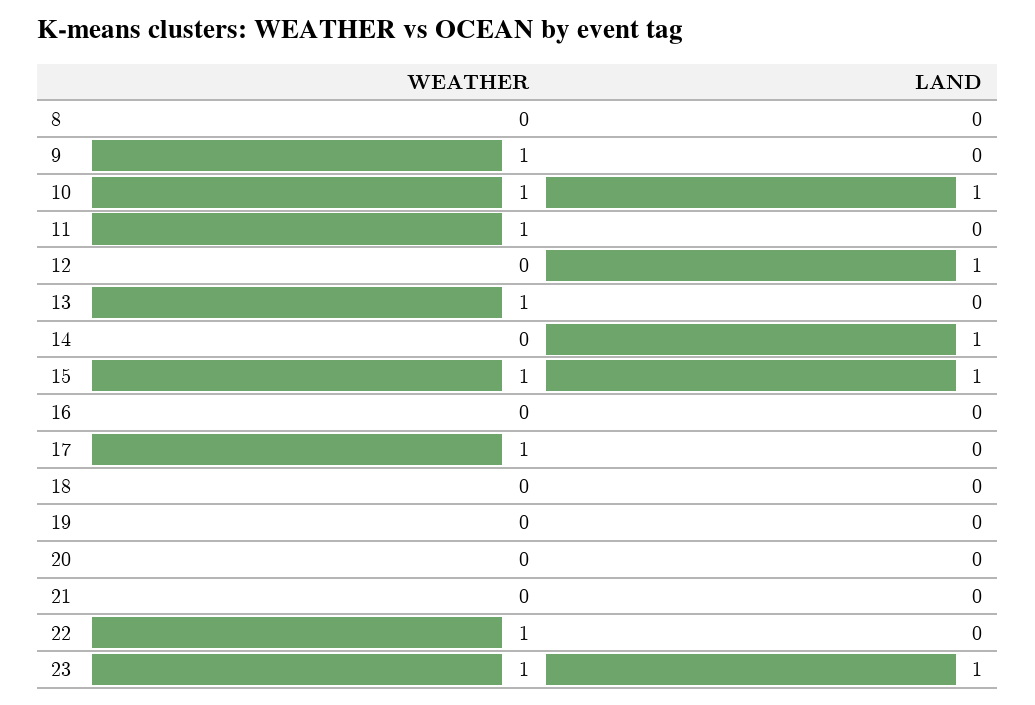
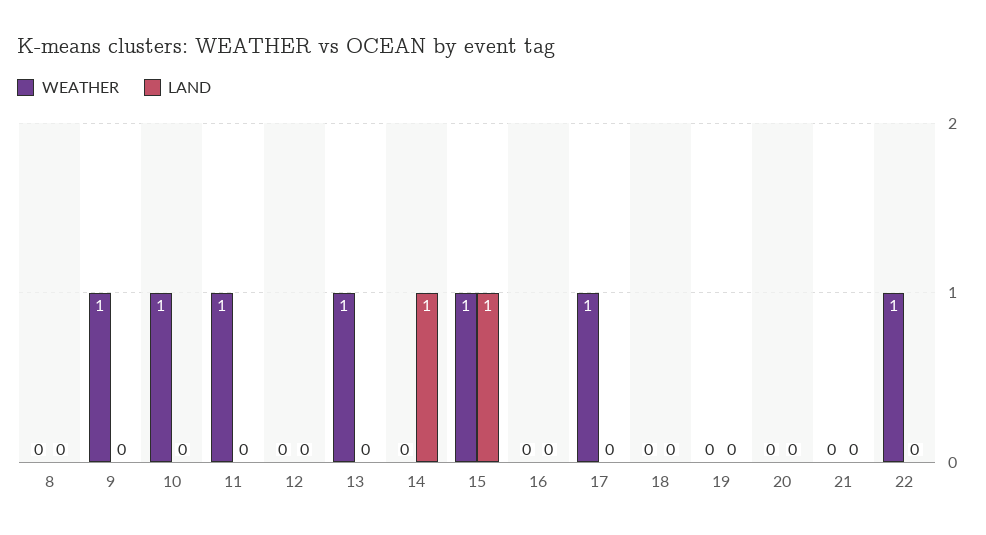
  {
    "WEATHER": {
      "8": 0,
      "9": 1,
      "10": 1,
      "11": 1,
      "12": 0,
      "13": 1,
      "14": 0,
      "15": 1,
      "16": 0,
      "17": 1,
      "18": 0,
      "19": 0,
      "20": 0,
      "21": 0,
-     "22": 1,
+     "22": 1
-     "23": 1
    },
    "LAND": {
      "8": 0,
      "9": 0,
-     "10": 1,
+     "10": 0,
      "11": 0,
-     "12": 1,
+     "12": 0,
      "13": 0,
      "14": 1,
      "15": 1,
      "16": 0,
      "17": 0,
      "18": 0,
      "19": 0,
      "20": 0,
      "21": 0,
-     "22": 0,
+     "22": 0
-     "23": 1
    }
  }

